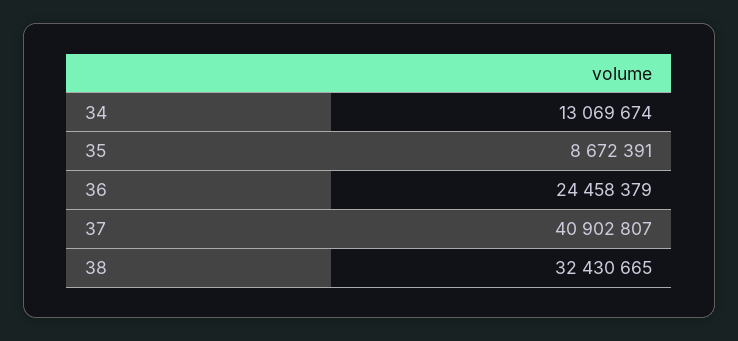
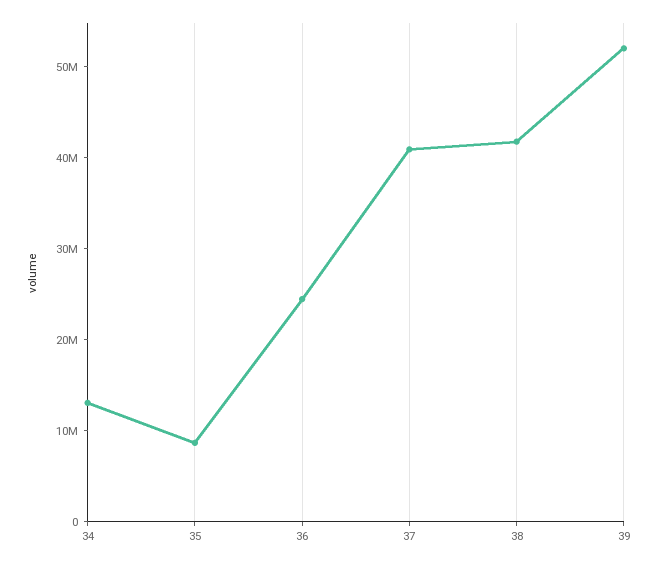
  {
    "34": 13069674,
    "35": 8672391,
    "36": 24458379,
    "37": 40902807,
-   "38": 32430665
+   "38": 42000000,
+   "39": 52000000
  }

